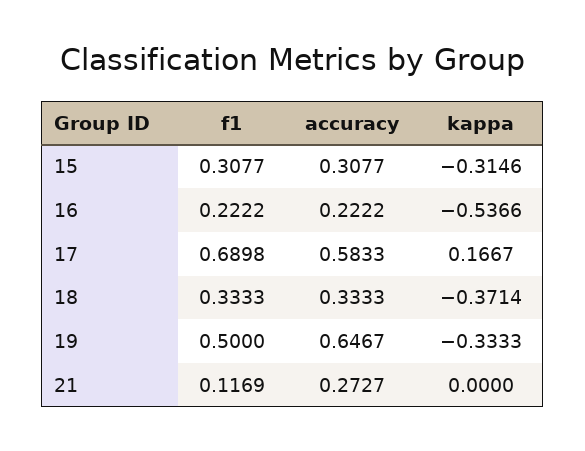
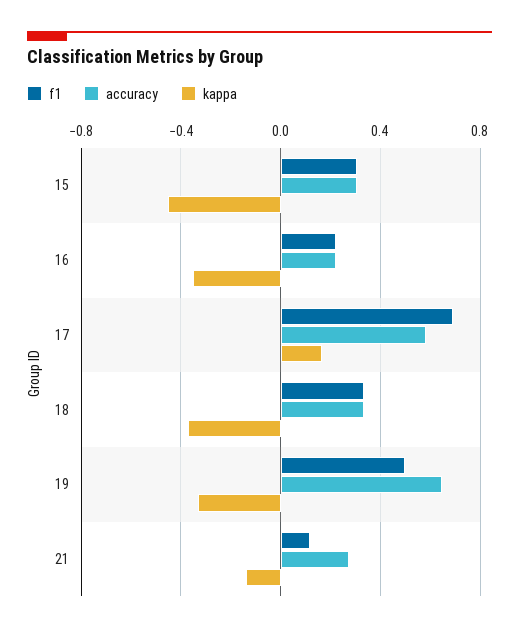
  {
    "f1": {
      "15": 0.3077,
      "16": 0.2222,
      "17": 0.6898,
      "18": 0.3333,
      "19": 0.5,
      "21": 0.1169
    },
    "accuracy": {
      "15": 0.3077,
      "16": 0.2222,
      "17": 0.5833,
      "18": 0.3333,
      "19": 0.6467,
      "21": 0.2727
    },
    "kappa": {
-     "15": -0.3146,
+     "15": -0.45,
-     "16": -0.5366,
+     "16": -0.35,
      "17": 0.1667,
      "18": -0.3714,
      "19": -0.3333,
-     "21": 0
+     "21": -0.15
    }
  }

